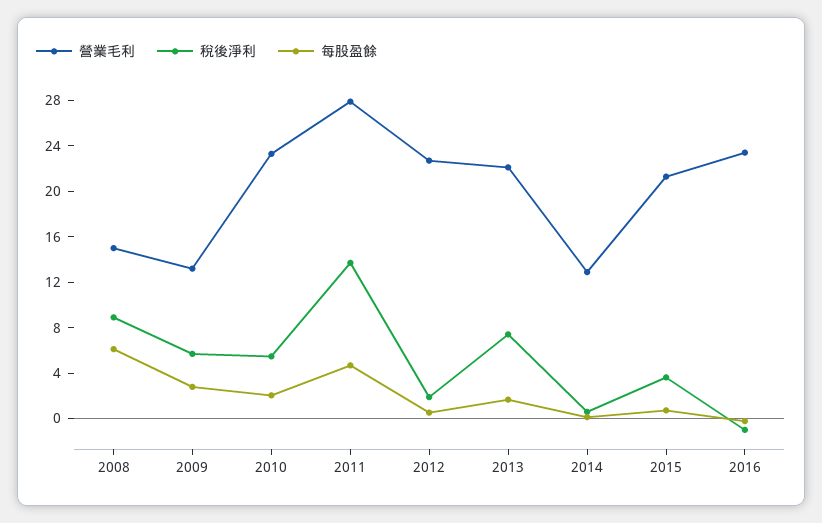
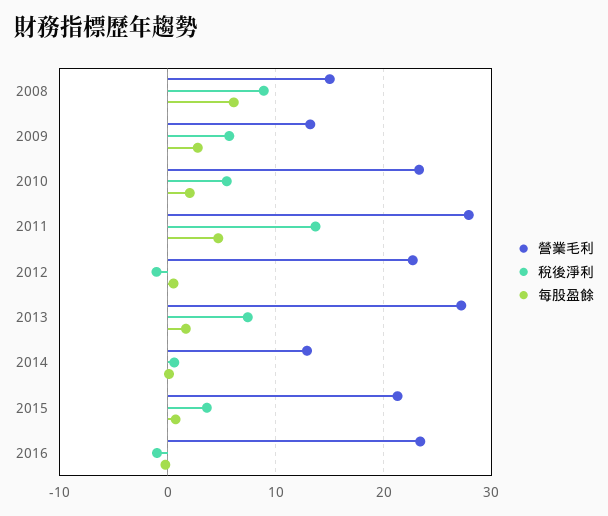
  {
    "營業毛利": {
      "2008": 15,
      "2009": 13,
      "2010": 23,
      "2011": 28,
      "2012": 23,
-     "2013": 22,
+     "2013": 27,
      "2014": 13,
      "2015": 21,
      "2016": 23
    },
    "稅後淨利": {
      "2008": 9,
      "2009": 6,
      "2010": 5,
      "2011": 14,
-     "2012": 2,
+     "2012": -1,
      "2013": 7,
      "2014": 1,
      "2015": 4,
      "2016": -1
    },
    "每股盈餘": {
      "2008": 6,
      "2009": 3,
      "2010": 2,
      "2011": 5,
      "2012": 1,
      "2013": 2,
      "2014": 0,
      "2015": 1,
      "2016": 0
    }
  }

